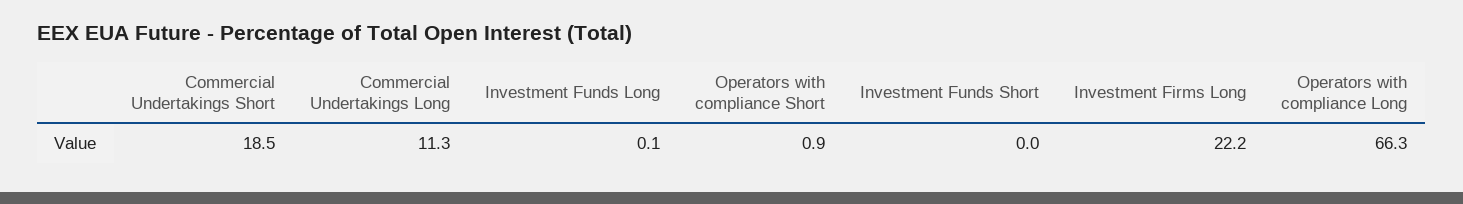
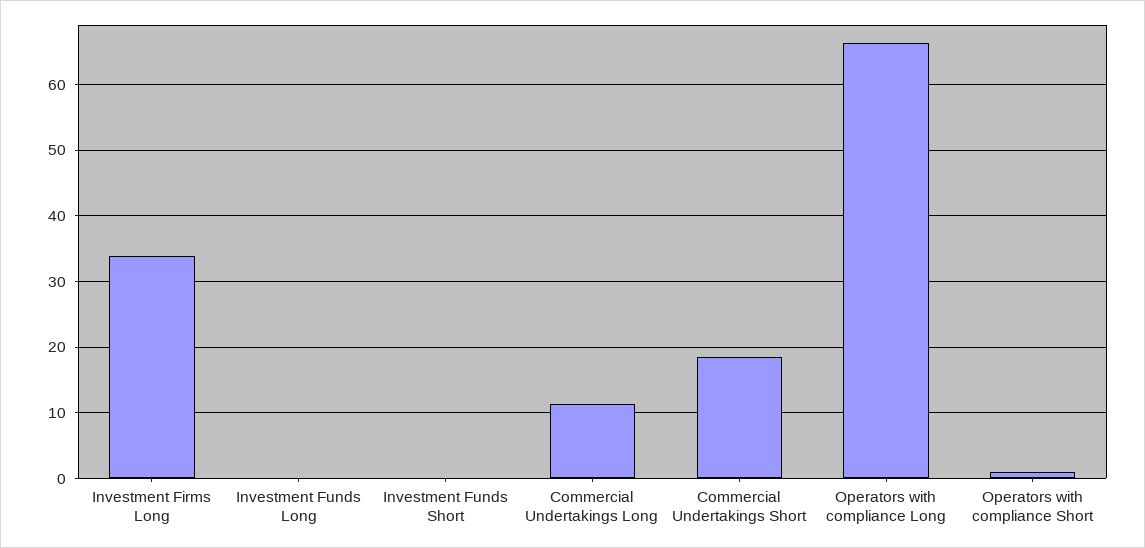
  {
    "Commercial Undertakings Short": 18.5,
    "Commercial Undertakings Long": 11.3,
    "Investment Funds Long": 0.1,
    "Operators with compliance Short": 0.9,
    "Investment Funds Short": 0,
-   "Investment Firms Long": 22.2,
+   "Investment Firms Long": 34,
    "Operators with compliance Long": 66.3
  }

